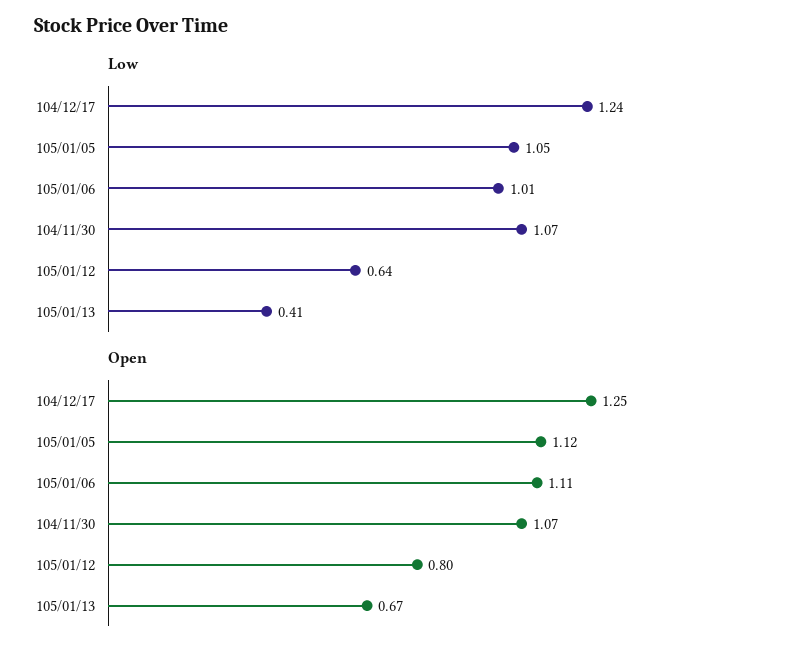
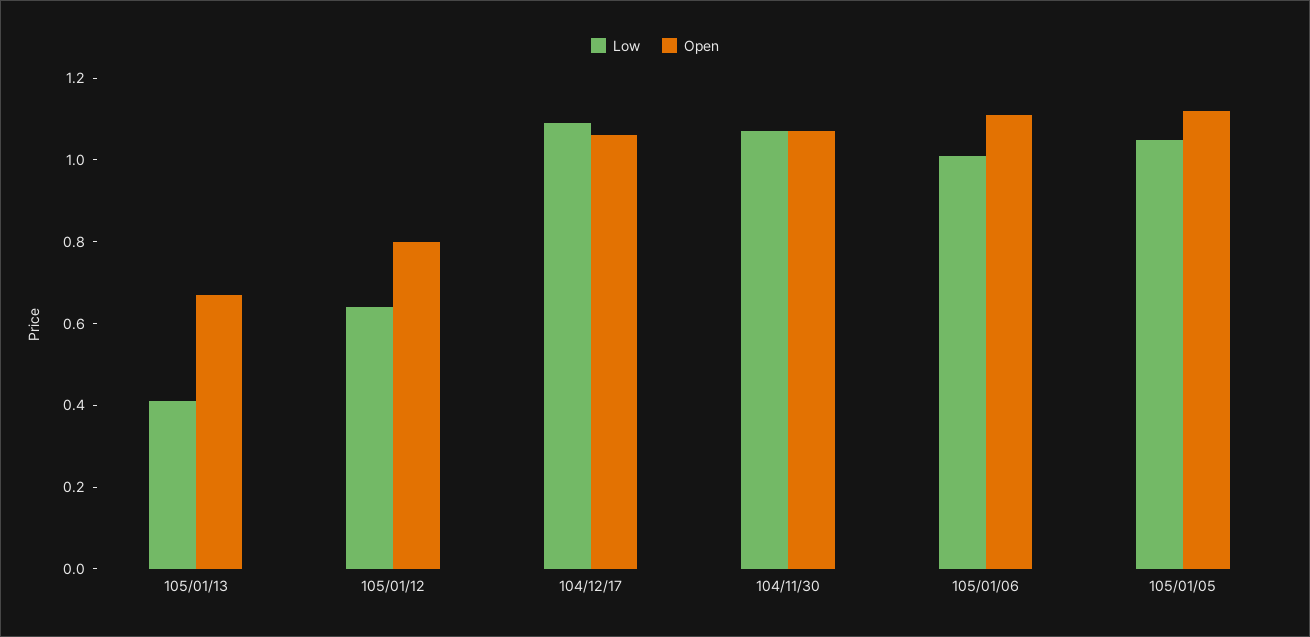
  {
    "Low": {
-     "104/12/17": 1.24,
+     "104/12/17": 1.1,
      "105/01/05": 1.05,
      "105/01/06": 1.01,
      "104/11/30": 1.07,
      "105/01/12": 0.64,
      "105/01/13": 0.41
    },
    "Open": {
-     "104/12/17": 1.25,
+     "104/12/17": 1.05,
      "105/01/05": 1.12,
      "105/01/06": 1.11,
      "104/11/30": 1.07,
      "105/01/12": 0.8,
      "105/01/13": 0.67
    }
  }

